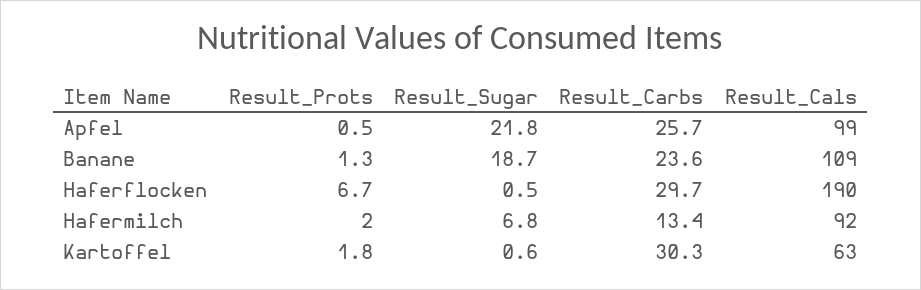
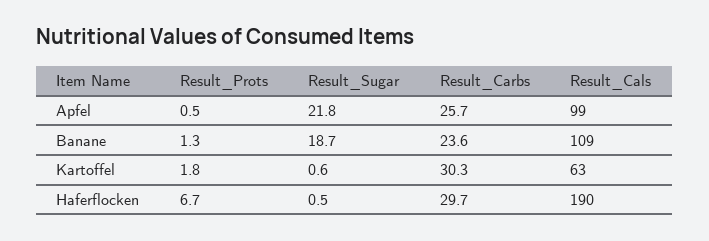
  {
    "Result_Prots": {
      "Apfel": 0.5,
      "Banane": 1.3,
      "Haferflocken": 6.7,
-     "Hafermilch": 2,
      "Kartoffel": 1.8
    },
    "Result_Sugar": {
      "Apfel": 21.8,
      "Banane": 18.7,
      "Haferflocken": 0.5,
-     "Hafermilch": 6.8,
      "Kartoffel": 0.6
    },
    "Result_Carbs": {
      "Apfel": 25.7,
      "Banane": 23.6,
      "Haferflocken": 29.7,
-     "Hafermilch": 13.4,
      "Kartoffel": 30.3
    },
    "Result_Cals": {
      "Apfel": 99,
      "Banane": 109,
      "Haferflocken": 190,
-     "Hafermilch": 92,
      "Kartoffel": 63
    }
  }

